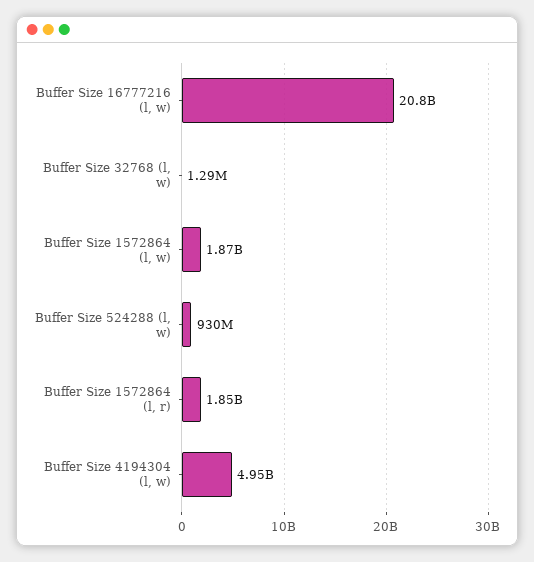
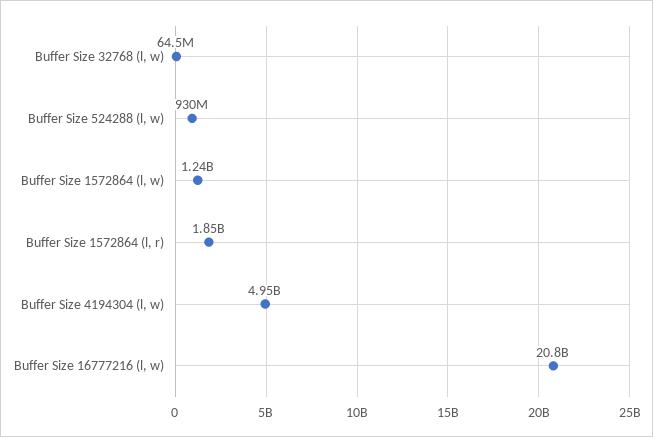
  {
    "Buffer Size 16777216 (l, w)": 20800000000,
-   "Buffer Size 32768 (l, w)": 1290000,
+   "Buffer Size 32768 (l, w)": 64500000,
-   "Buffer Size 1572864 (l, w)": 1870000000,
+   "Buffer Size 1572864 (l, w)": 1240000000,
    "Buffer Size 524288 (l, w)": 930000000,
    "Buffer Size 1572864 (l, r)": 1850000000,
    "Buffer Size 4194304 (l, w)": 4950000000
  }

